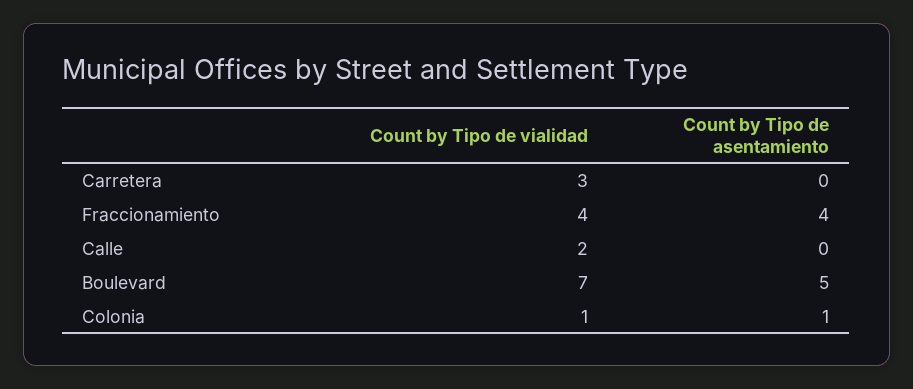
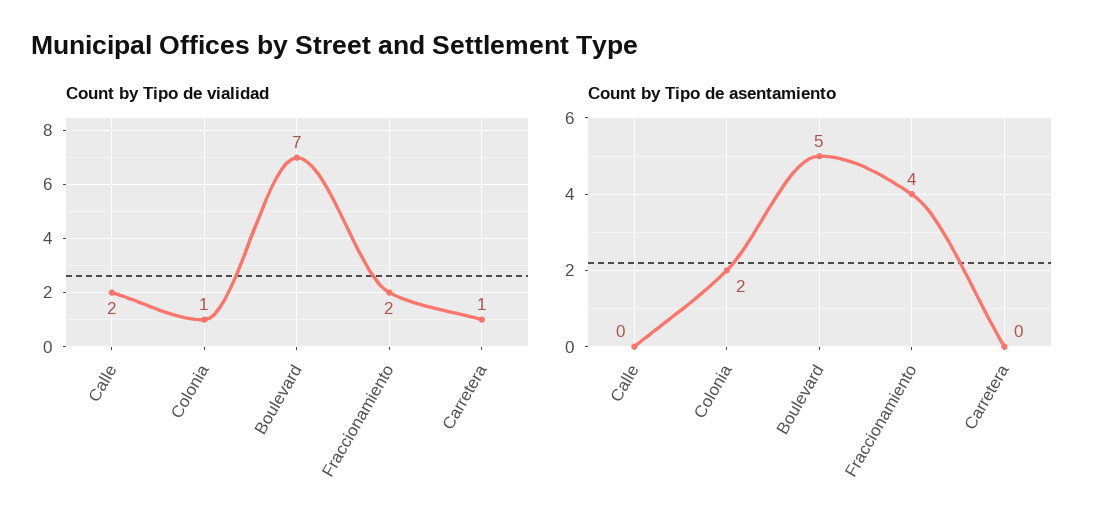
  {
    "Count by Tipo de vialidad": {
-     "Carretera": 3,
+     "Carretera": 1,
-     "Fraccionamiento": 4,
+     "Fraccionamiento": 2,
      "Calle": 2,
      "Boulevard": 7,
      "Colonia": 1
    },
    "Count by Tipo de asentamiento": {
      "Carretera": 0,
      "Fraccionamiento": 4,
      "Calle": 0,
      "Boulevard": 5,
-     "Colonia": 1
+     "Colonia": 2
    }
  }

